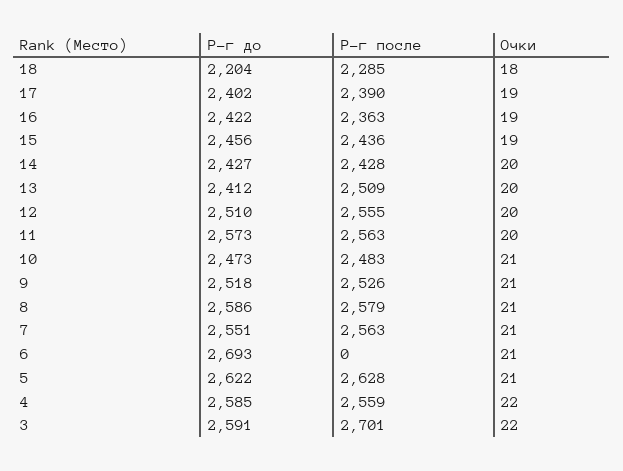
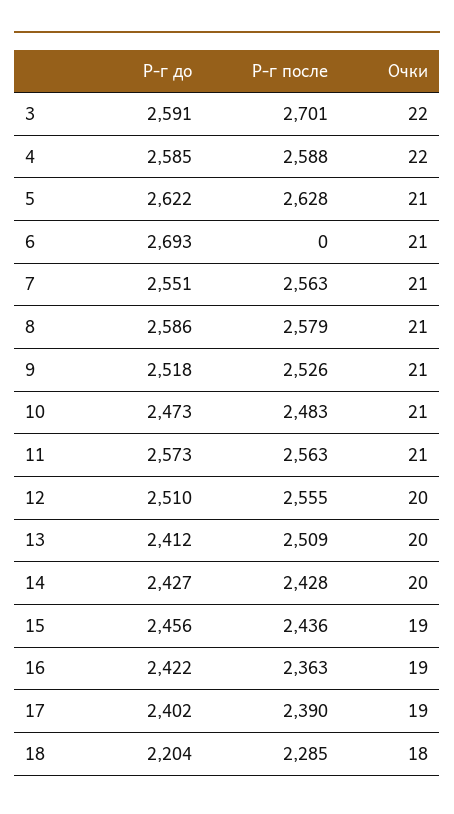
  {
    "Р-г до": {
      "18": 2204,
      "17": 2402,
      "16": 2422,
      "15": 2456,
      "14": 2427,
      "13": 2412,
      "12": 2510,
      "11": 2573,
      "10": 2473,
      "9": 2518,
      "8": 2586,
      "7": 2551,
      "6": 2693,
      "5": 2622,
      "4": 2585,
      "3": 2591
    },
    "Р-г после": {
      "18": 2285,
      "17": 2390,
      "16": 2363,
      "15": 2436,
      "14": 2428,
      "13": 2509,
      "12": 2555,
      "11": 2563,
      "10": 2483,
      "9": 2526,
      "8": 2579,
      "7": 2563,
      "6": 0,
      "5": 2628,
-     "4": 2559,
+     "4": 2588,
      "3": 2701
    },
    "Очки": {
      "18": 18,
      "17": 19,
      "16": 19,
      "15": 19,
      "14": 20,
      "13": 20,
      "12": 20,
-     "11": 20,
+     "11": 21,
      "10": 21,
      "9": 21,
      "8": 21,
      "7": 21,
      "6": 21,
      "5": 21,
      "4": 22,
      "3": 22
    }
  }

